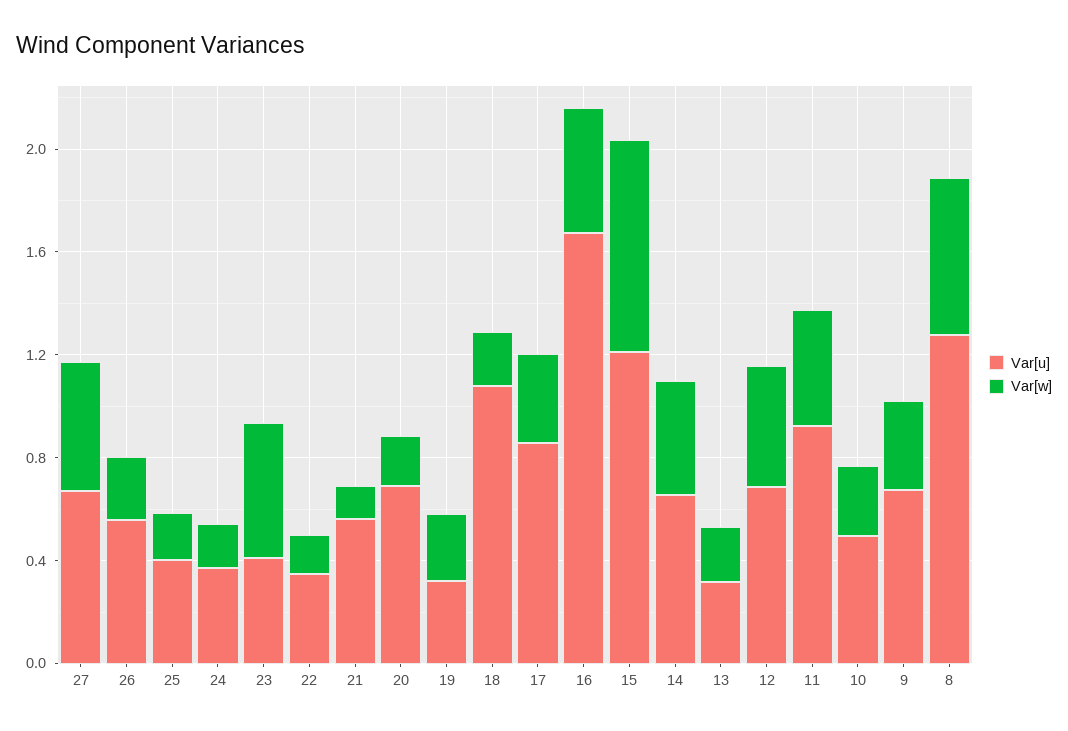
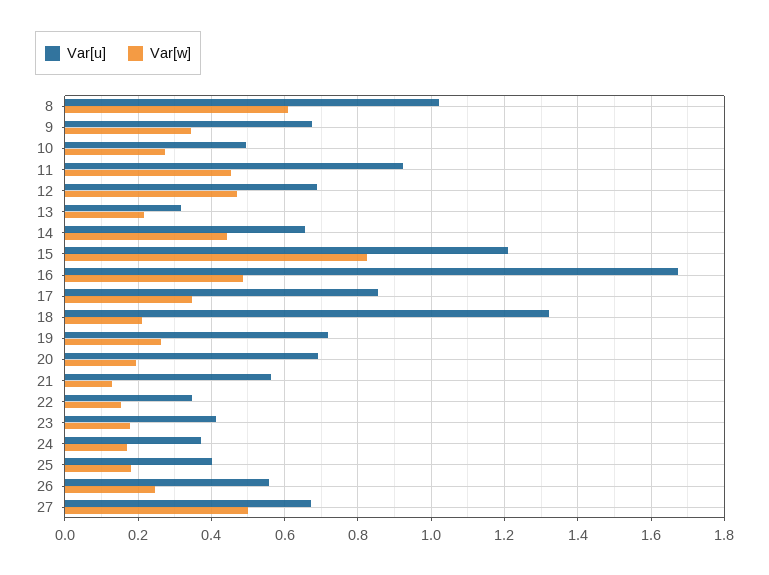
  {
    "Var[u]": {
      "27": 0.68,
      "26": 0.56,
      "25": 0.4,
      "24": 0.38,
      "23": 0.42,
      "22": 0.34,
      "21": 0.56,
      "20": 0.7,
-     "19": 0.3,
+     "19": 0.72,
-     "18": 1.1,
+     "18": 1.32,
      "17": 0.86,
      "16": 1.68,
      "15": 1.22,
      "14": 0.66,
      "13": 0.32,
      "12": 0.68,
      "11": 0.92,
      "10": 0.5,
      "9": 0.68,
-     "8": 1.3
+     "8": 1.02
    },
    "Var[w]": {
      "27": 0.5,
      "26": 0.24,
      "25": 0.18,
      "24": 0.18,
-     "23": 0.5,
+     "23": 0.18,
      "22": 0.16,
      "21": 0.12,
      "20": 0.2,
      "19": 0.26,
      "18": 0.22,
      "17": 0.34,
      "16": 0.48,
      "15": 0.82,
      "14": 0.44,
      "13": 0.22,
      "12": 0.48,
      "11": 0.46,
      "10": 0.28,
      "9": 0.34,
      "8": 0.62
    }
  }

